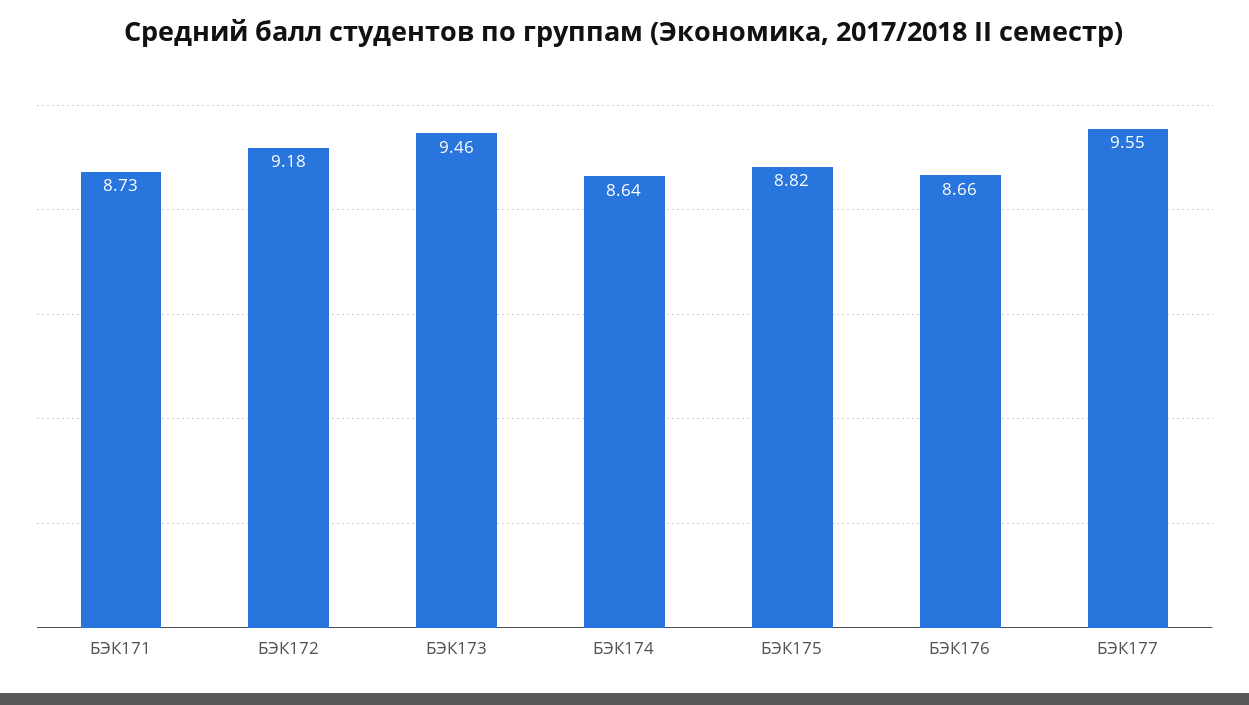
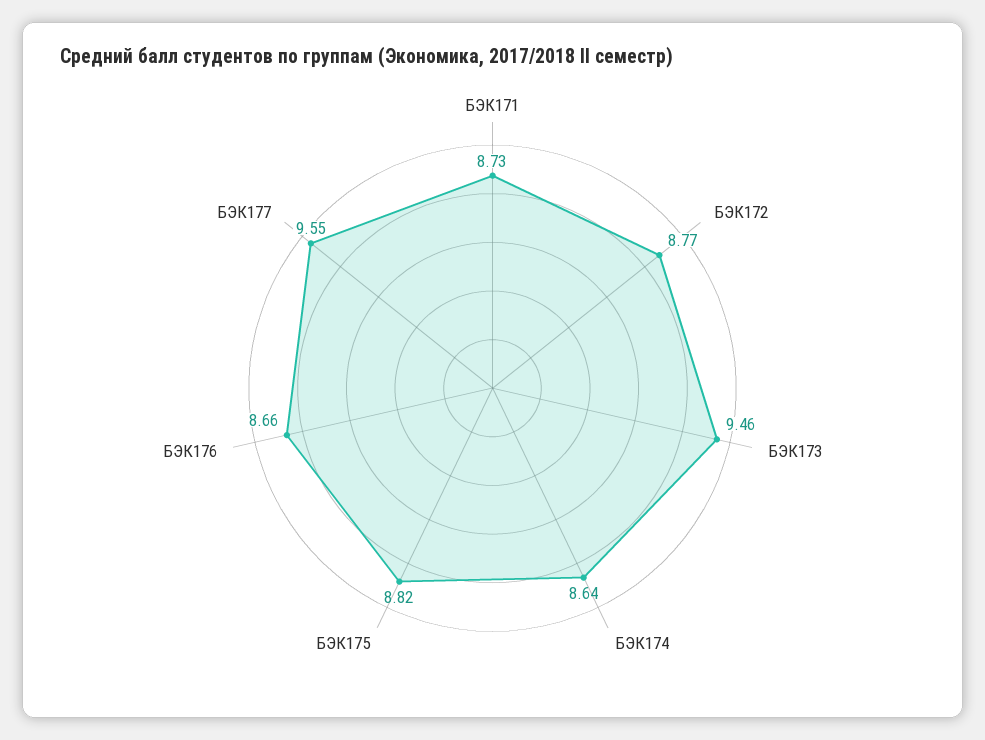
  {
    "БЭК171": 8.73,
-   "БЭК172": 9.18,
+   "БЭК172": 8.77,
    "БЭК173": 9.46,
    "БЭК174": 8.64,
    "БЭК175": 8.82,
    "БЭК176": 8.66,
    "БЭК177": 9.55
  }

